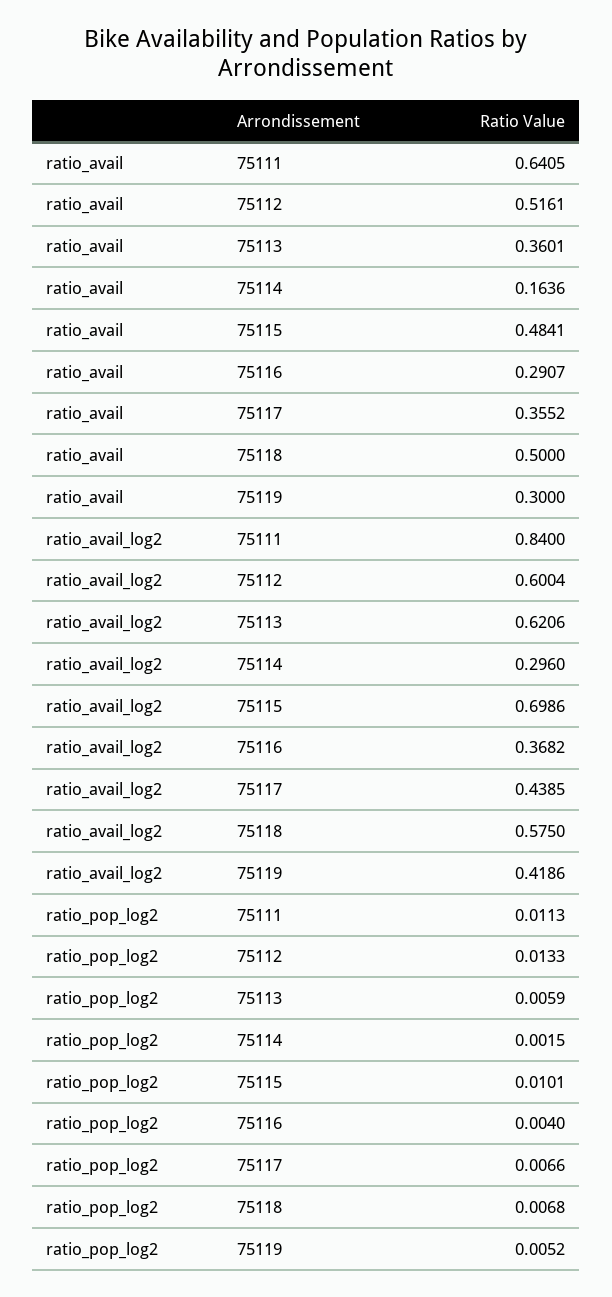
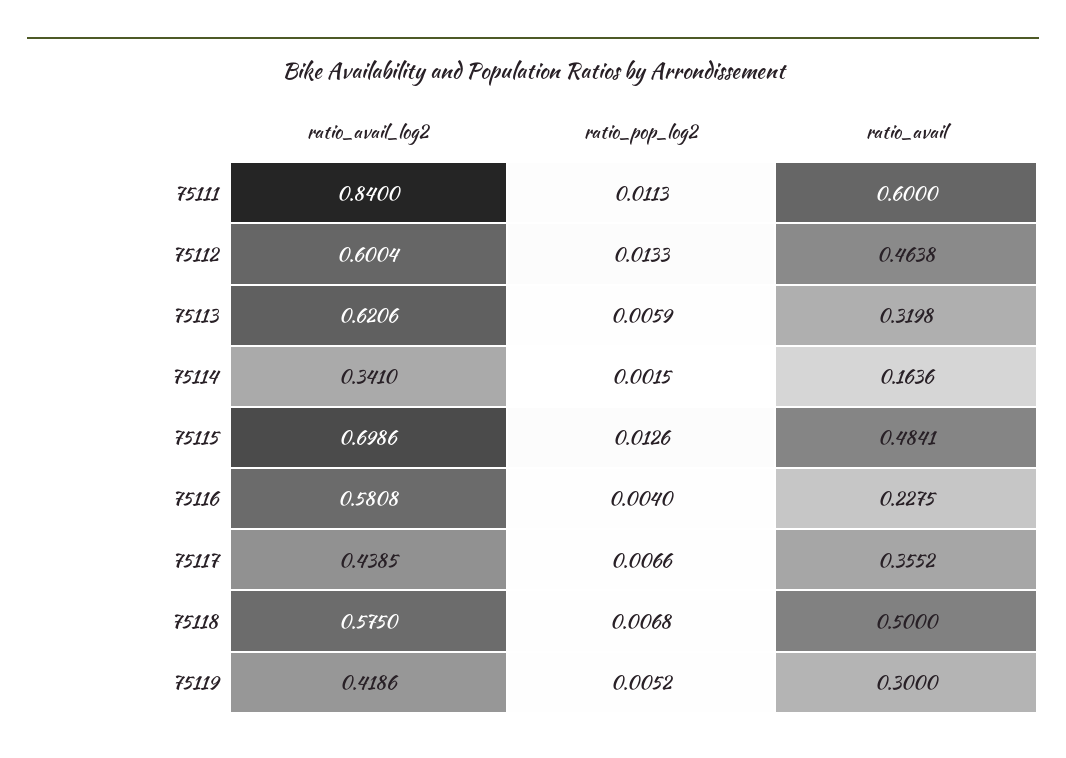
  {
    "ratio_avail": {
-     "75111": 0.6405,
+     "75111": 0.6,
-     "75112": 0.5161,
+     "75112": 0.4638,
-     "75113": 0.3601,
+     "75113": 0.3198,
      "75114": 0.1636,
      "75115": 0.4841,
-     "75116": 0.2907,
+     "75116": 0.2275,
      "75117": 0.3552,
      "75118": 0.5,
      "75119": 0.3
    },
    "ratio_avail_log2": {
      "75111": 0.84,
      "75112": 0.6004,
      "75113": 0.6206,
-     "75114": 0.296,
+     "75114": 0.341,
      "75115": 0.6986,
-     "75116": 0.3682,
+     "75116": 0.5808,
      "75117": 0.4385,
      "75118": 0.575,
      "75119": 0.4186
    },
    "ratio_pop_log2": {
      "75111": 0.0113,
      "75112": 0.0133,
      "75113": 0.0059,
      "75114": 0.0015,
-     "75115": 0.0101,
+     "75115": 0.0126,
      "75116": 0.004,
      "75117": 0.0066,
      "75118": 0.0068,
      "75119": 0.0052
    }
  }

